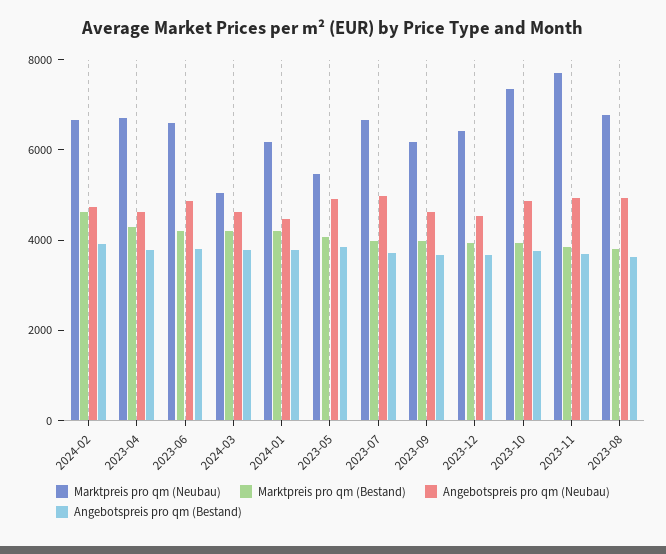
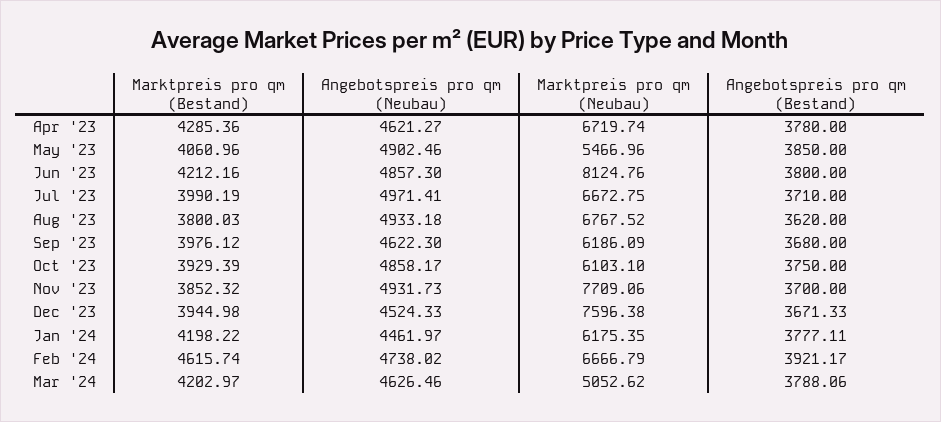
  {
    "Marktpreis pro qm (Neubau)": {
      "2024-02": 6666.79,
      "2023-04": 6719.74,
-     "2023-06": 6500,
+     "2023-06": 8124.76,
      "2024-03": 5052.62,
      "2024-01": 6175.35,
      "2023-05": 5466.96,
      "2023-07": 6672.75,
      "2023-09": 6186.09,
-     "2023-12": 6500,
+     "2023-12": 7596.38,
-     "2023-10": 7500,
+     "2023-10": 6103.1,
      "2023-11": 7709.06,
      "2023-08": 6767.52
    },
    "Marktpreis pro qm (Bestand)": {
      "2024-02": 4615.74,
      "2023-04": 4285.36,
      "2023-06": 4212.16,
      "2024-03": 4202.97,
      "2024-01": 4198.22,
      "2023-05": 4060.96,
      "2023-07": 3990.19,
      "2023-09": 3976.12,
      "2023-12": 3944.98,
      "2023-10": 3929.39,
      "2023-11": 3852.32,
      "2023-08": 3800.03
    },
    "Angebotspreis pro qm (Neubau)": {
      "2024-02": 4738.02,
      "2023-04": 4621.27,
      "2023-06": 4857.3,
      "2024-03": 4626.46,
      "2024-01": 4461.97,
      "2023-05": 4902.46,
      "2023-07": 4971.41,
      "2023-09": 4622.3,
      "2023-12": 4524.33,
      "2023-10": 4858.17,
      "2023-11": 4931.73,
      "2023-08": 4933.18
    },
    "Angebotspreis pro qm (Bestand)": {
      "2024-02": 3921.17,
      "2023-04": 3780,
      "2023-06": 3800,
      "2024-03": 3788.06,
      "2024-01": 3777.11,
      "2023-05": 3850,
      "2023-07": 3710,
      "2023-09": 3680,
      "2023-12": 3671.33,
      "2023-10": 3750,
      "2023-11": 3700,
      "2023-08": 3620
    }
  }

